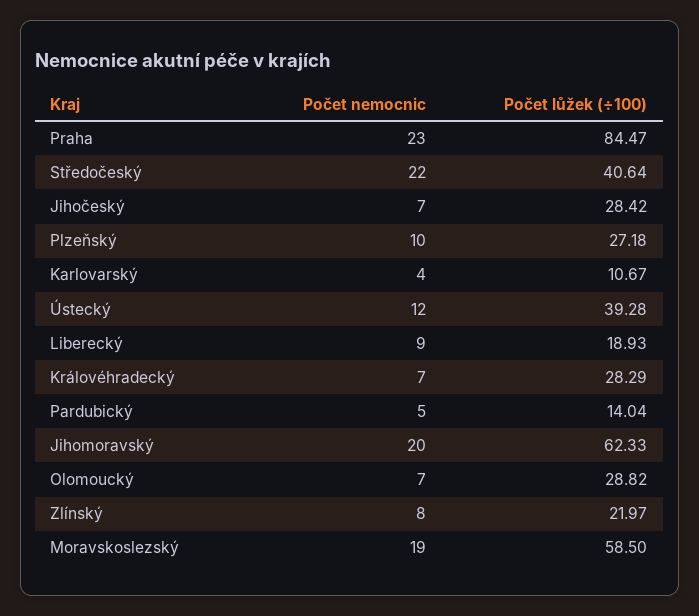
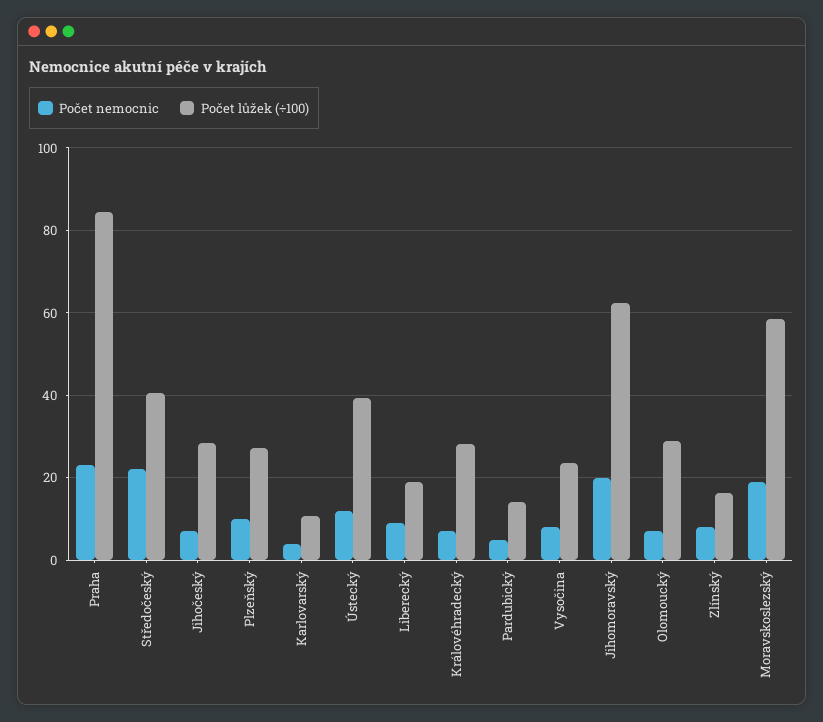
  {
    "Počet nemocnic": {
      "Praha": 23,
      "Středočeský": 22,
      "Jihočeský": 7,
      "Plzeňský": 10,
      "Karlovarský": 4,
      "Ústecký": 12,
      "Liberecký": 9,
      "Královéhradecký": 7,
      "Pardubický": 5,
      "Jihomoravský": 20,
      "Olomoucký": 7,
      "Zlínský": 8,
-     "Moravskoslezský": 19
+     "Moravskoslezský": 19,
+     "Vysočina": 8
    },
    "Počet lůžek (÷100)": {
      "Praha": 84.47,
      "Středočeský": 40.64,
      "Jihočeský": 28.42,
      "Plzeňský": 27.18,
      "Karlovarský": 10.67,
      "Ústecký": 39.28,
      "Liberecký": 18.93,
      "Královéhradecký": 28.29,
      "Pardubický": 14.04,
      "Jihomoravský": 62.33,
      "Olomoucký": 28.82,
-     "Zlínský": 21.97,
+     "Zlínský": 16,
-     "Moravskoslezský": 58.5
+     "Moravskoslezský": 58.5,
+     "Vysočina": 24
    }
  }

